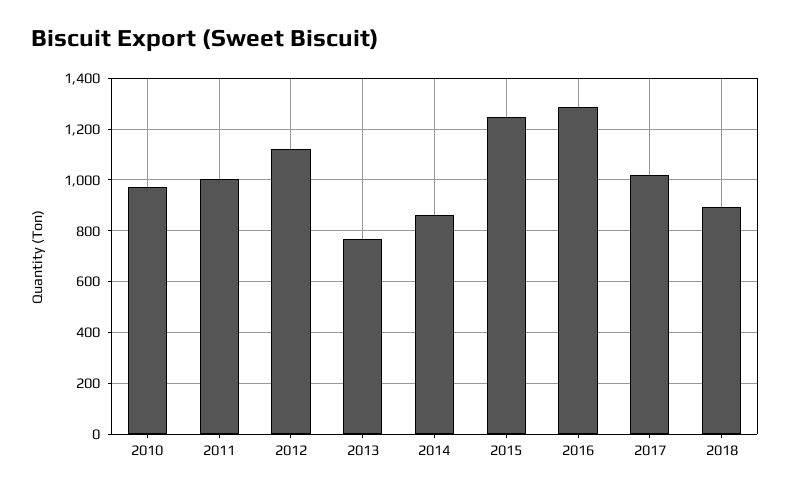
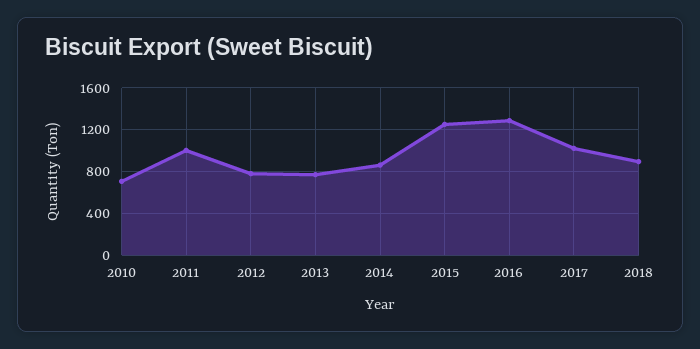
  {
-   "2010": 975,
+   "2010": 700,
    "2011": 1000,
-   "2012": 1125,
+   "2012": 800,
    "2013": 775,
    "2014": 850,
    "2015": 1250,
    "2016": 1275,
    "2017": 1025,
    "2018": 900
  }

